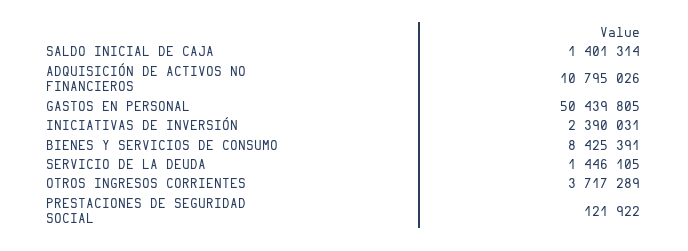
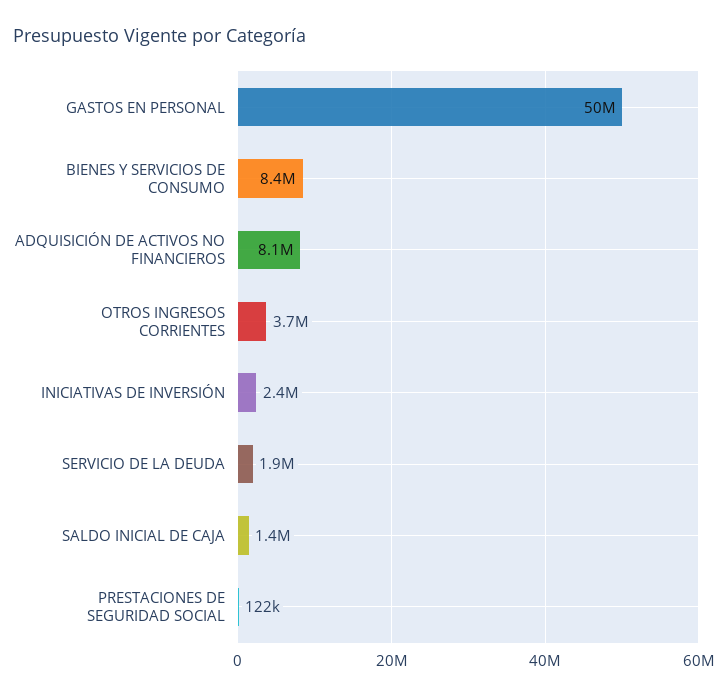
  {
    "SALDO INICIAL DE CAJA": 1401314,
-   "ADQUISICIÓN DE ACTIVOS NO FINANCIEROS": 10795026,
+   "ADQUISICIÓN DE ACTIVOS NO FINANCIEROS": 8100000,
    "GASTOS EN PERSONAL": 50439805,
    "INICIATIVAS DE INVERSIÓN": 2390031,
    "BIENES Y SERVICIOS DE CONSUMO": 8425391,
-   "SERVICIO DE LA DEUDA": 1446105,
+   "SERVICIO DE LA DEUDA": 1900000,
    "OTROS INGRESOS CORRIENTES": 3717289,
    "PRESTACIONES DE SEGURIDAD SOCIAL": 121922
  }

